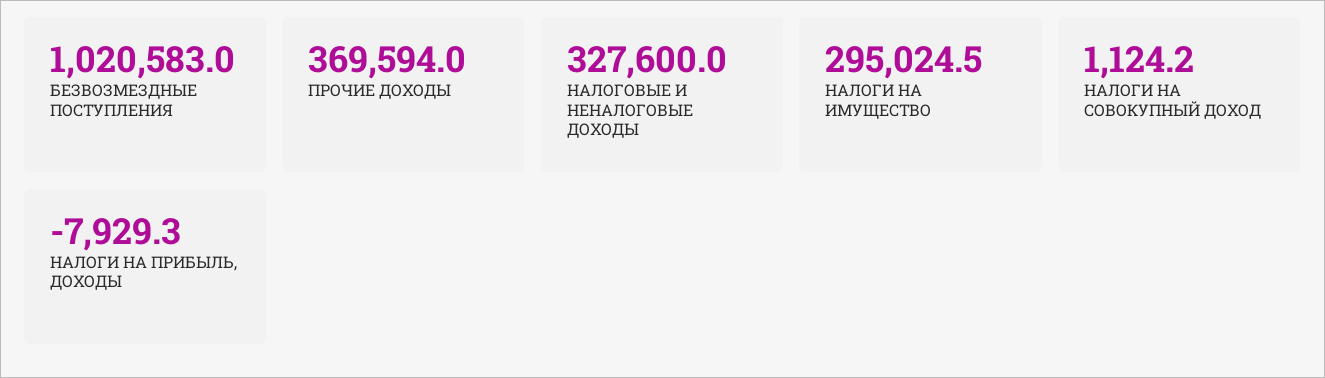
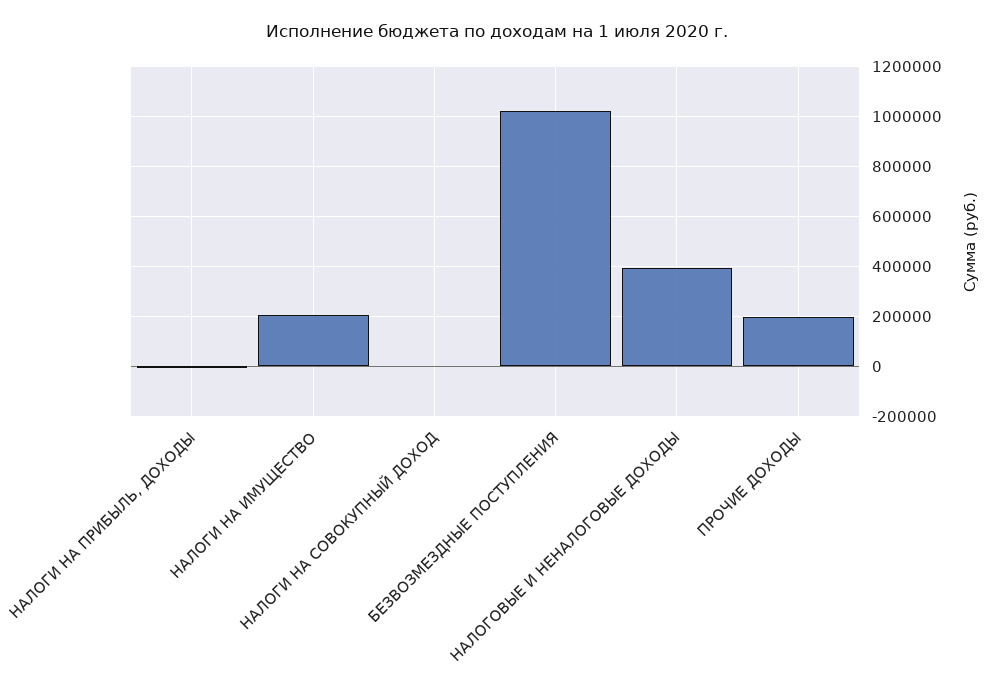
  {
    "БЕЗВОЗМЕЗДНЫЕ ПОСТУПЛЕНИЯ": 1020583,
-   "ПРОЧИЕ ДОХОДЫ": 369594,
+   "ПРОЧИЕ ДОХОДЫ": 200000,
-   "НАЛОГОВЫЕ И НЕНАЛОГОВЫЕ ДОХОДЫ": 327600,
+   "НАЛОГОВЫЕ И НЕНАЛОГОВЫЕ ДОХОДЫ": 400000,
-   "НАЛОГИ НА ИМУЩЕСТВО": 295024.5,
+   "НАЛОГИ НА ИМУЩЕСТВО": 200000,
    "НАЛОГИ НА СОВОКУПНЫЙ ДОХОД": 1124.2,
    "НАЛОГИ НА ПРИБЫЛЬ, ДОХОДЫ": -7929.3
  }

